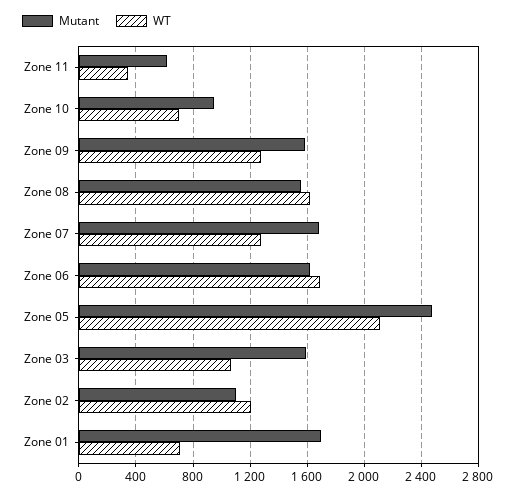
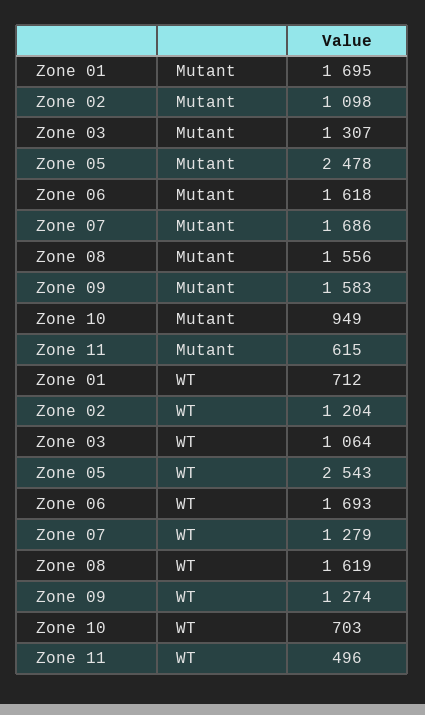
  {
    "Mutant": {
      "Zone 11": 615,
      "Zone 10": 949,
      "Zone 09": 1583,
      "Zone 08": 1556,
      "Zone 07": 1686,
      "Zone 06": 1618,
      "Zone 05": 2478,
-     "Zone 03": 1600,
+     "Zone 03": 1307,
      "Zone 02": 1098,
      "Zone 01": 1695
    },
    "WT": {
-     "Zone 11": 350,
+     "Zone 11": 496,
      "Zone 10": 703,
      "Zone 09": 1274,
      "Zone 08": 1619,
      "Zone 07": 1279,
      "Zone 06": 1693,
-     "Zone 05": 2100,
+     "Zone 05": 2543,
      "Zone 03": 1064,
      "Zone 02": 1204,
      "Zone 01": 712
    }
  }

